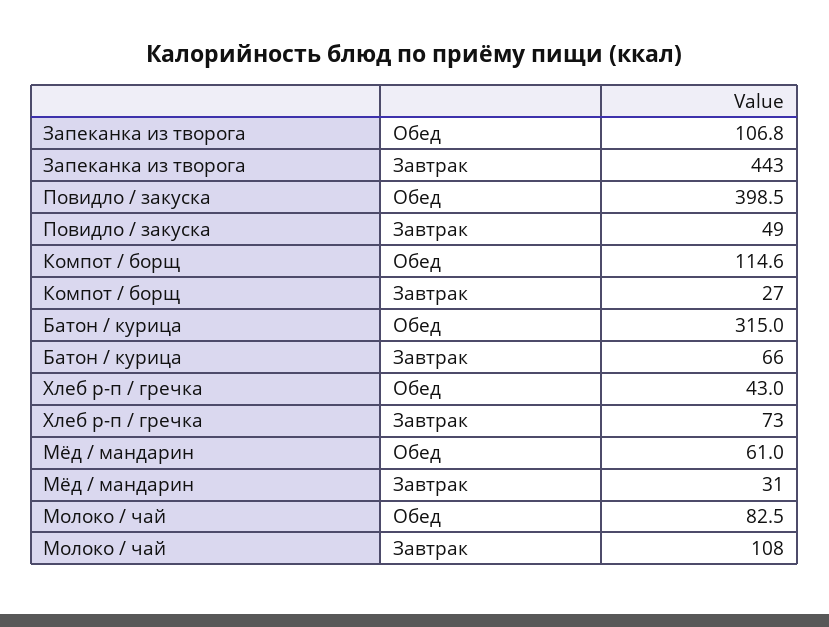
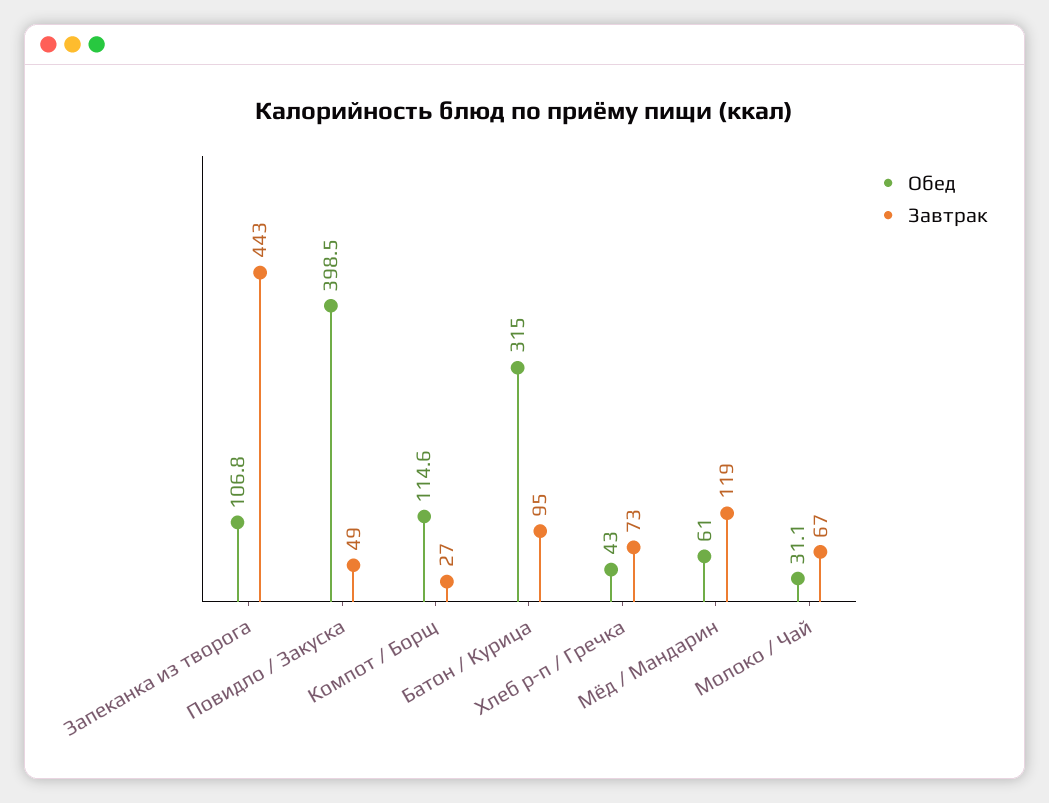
  {
    "Обед": {
      "Запеканка из творога": 106.8,
      "Повидло / закуска": 398.5,
      "Компот / борщ": 114.6,
      "Батон / курица": 315,
      "Хлеб р-п / гречка": 43,
      "Мёд / мандарин": 61,
-     "Молоко / чай": 82.5
+     "Молоко / чай": 31.1
    },
    "Завтрак": {
      "Запеканка из творога": 443,
      "Повидло / закуска": 49,
      "Компот / борщ": 27,
-     "Батон / курица": 66,
+     "Батон / курица": 95,
      "Хлеб р-п / гречка": 73,
-     "Мёд / мандарин": 31,
+     "Мёд / мандарин": 119,
-     "Молоко / чай": 108
+     "Молоко / чай": 67
    }
  }

